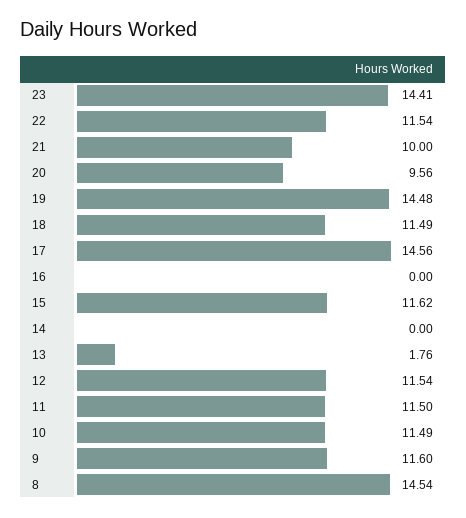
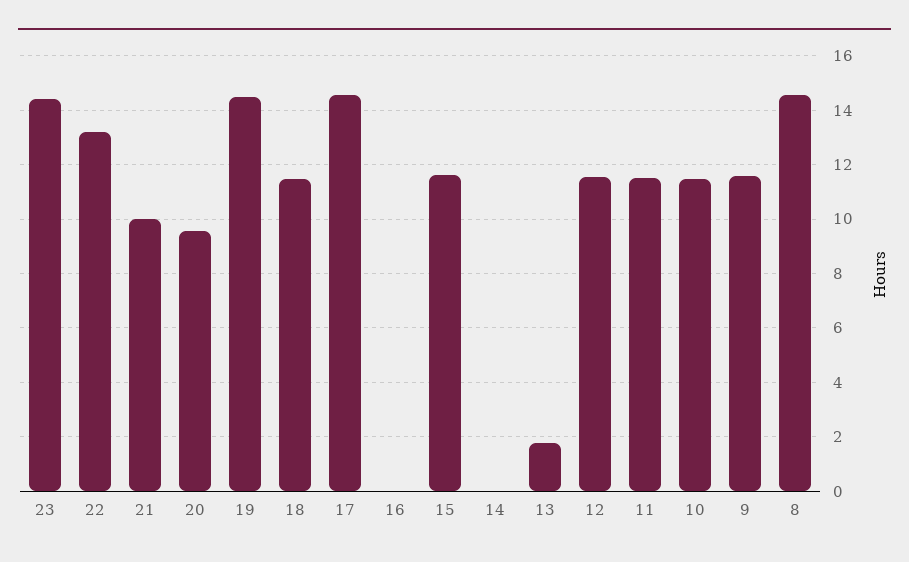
  {
    "23": 14.41,
-   "22": 11.54,
+   "22": 13.25,
    "21": 10,
    "20": 9.56,
    "19": 14.48,
    "18": 11.49,
    "17": 14.56,
    "16": 0,
    "15": 11.62,
    "14": 0,
    "13": 1.76,
    "12": 11.54,
    "11": 11.5,
    "10": 11.49,
    "9": 11.6,
    "8": 14.54
  }

